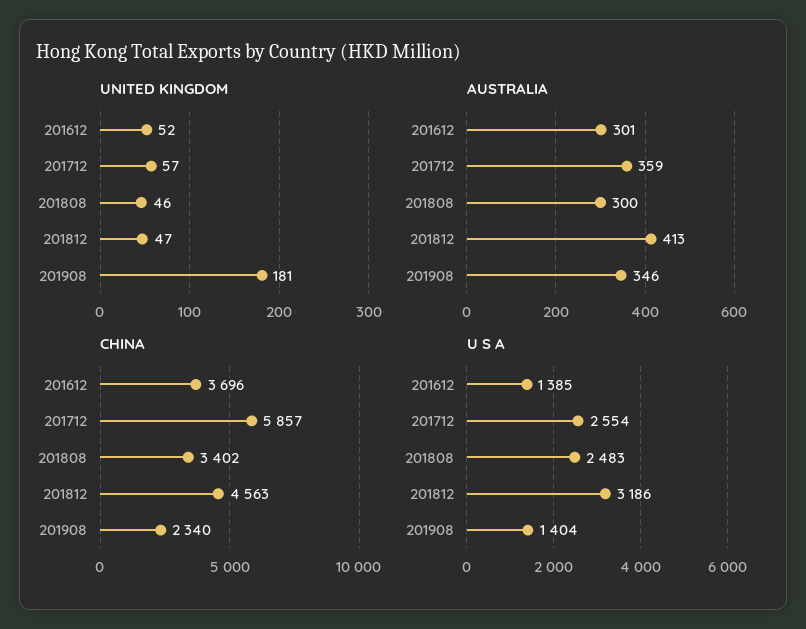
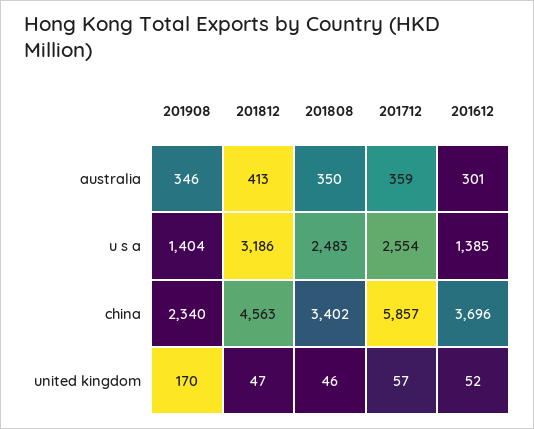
  {
    "UNITED KINGDOM": {
      "201612": 52,
      "201712": 57,
      "201808": 46,
      "201812": 47,
-     "201908": 181
+     "201908": 170
    },
    "AUSTRALIA": {
      "201612": 301,
      "201712": 359,
-     "201808": 300,
+     "201808": 350,
      "201812": 413,
      "201908": 346
    },
    "CHINA": {
      "201612": 3696,
      "201712": 5857,
      "201808": 3402,
      "201812": 4563,
      "201908": 2340
    },
    "U S A": {
      "201612": 1385,
      "201712": 2554,
      "201808": 2483,
      "201812": 3186,
      "201908": 1404
    }
  }

